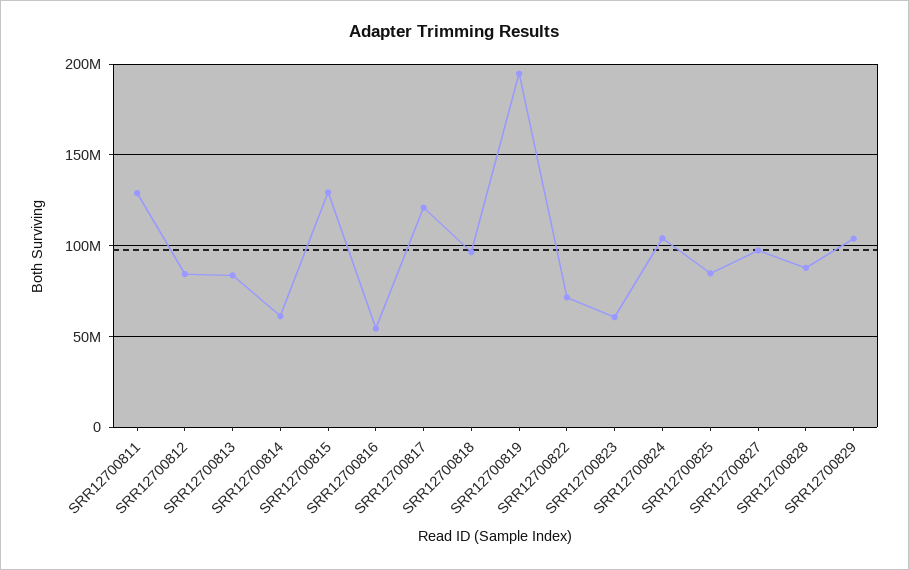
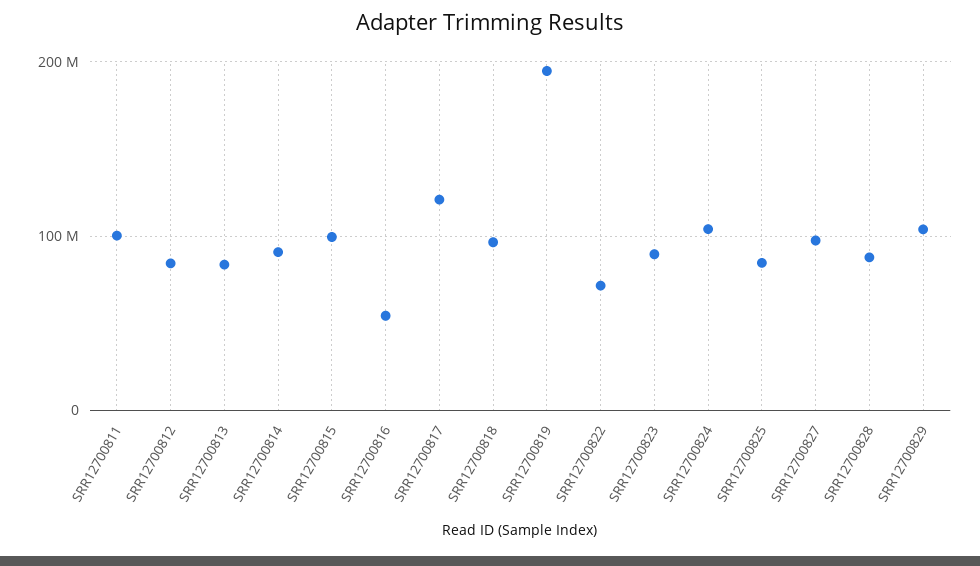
  {
-   "SRR12700811": 130000000,
+   "SRR12700811": 100000000,
    "SRR12700812": 85000000,
    "SRR12700813": 85000000,
-   "SRR12700814": 60000000,
+   "SRR12700814": 90000000,
-   "SRR12700815": 130000000,
+   "SRR12700815": 100000000,
    "SRR12700816": 55000000,
    "SRR12700817": 120000000,
    "SRR12700818": 95000000,
    "SRR12700819": 195000000,
    "SRR12700822": 70000000,
-   "SRR12700823": 60000000,
+   "SRR12700823": 90000000,
    "SRR12700824": 105000000,
    "SRR12700825": 85000000,
    "SRR12700827": 100000000,
    "SRR12700828": 90000000,
    "SRR12700829": 105000000
  }

